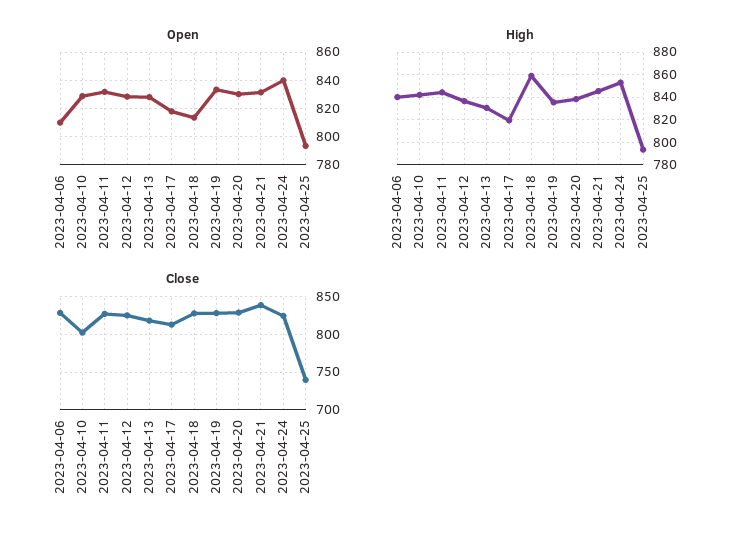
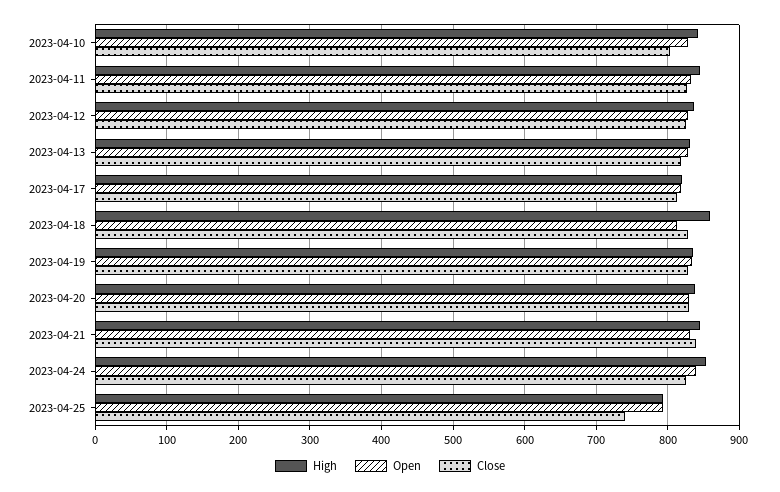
  {
    "Open": {
-     "2023-04-06": 810,
      "2023-04-10": 830,
      "2023-04-11": 830,
      "2023-04-12": 830,
      "2023-04-13": 830,
      "2023-04-17": 820,
      "2023-04-18": 815,
      "2023-04-19": 835,
      "2023-04-20": 830,
      "2023-04-21": 830,
      "2023-04-24": 840,
      "2023-04-25": 795
    },
    "High": {
-     "2023-04-06": 840,
      "2023-04-10": 840,
      "2023-04-11": 840,
      "2023-04-12": 840,
      "2023-04-13": 830,
      "2023-04-17": 820,
      "2023-04-18": 860,
      "2023-04-19": 840,
      "2023-04-20": 840,
      "2023-04-21": 850,
      "2023-04-24": 850,
      "2023-04-25": 790
    },
    "Close": {
-     "2023-04-06": 830,
      "2023-04-10": 800,
      "2023-04-11": 830,
      "2023-04-12": 830,
      "2023-04-13": 820,
      "2023-04-17": 810,
      "2023-04-18": 830,
      "2023-04-19": 830,
      "2023-04-20": 830,
      "2023-04-21": 840,
      "2023-04-24": 820,
      "2023-04-25": 740
    }
  }

